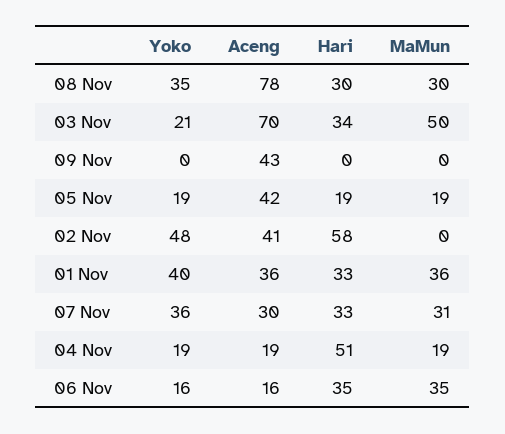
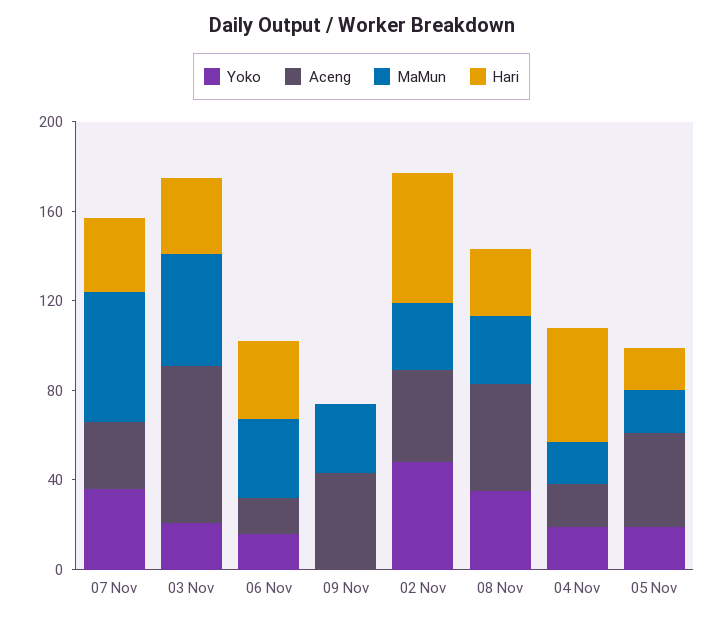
  {
    "Yoko": {
      "08 Nov": 35,
      "03 Nov": 21,
      "09 Nov": 0,
      "05 Nov": 19,
      "02 Nov": 48,
-     "01 Nov": 40,
      "07 Nov": 36,
      "04 Nov": 19,
      "06 Nov": 16
    },
    "Aceng": {
-     "08 Nov": 78,
+     "08 Nov": 50,
      "03 Nov": 70,
      "09 Nov": 43,
      "05 Nov": 42,
      "02 Nov": 41,
-     "01 Nov": 36,
      "07 Nov": 30,
      "04 Nov": 19,
      "06 Nov": 16
    },
    "Hari": {
      "08 Nov": 30,
      "03 Nov": 34,
      "09 Nov": 0,
      "05 Nov": 19,
      "02 Nov": 58,
-     "01 Nov": 33,
      "07 Nov": 33,
      "04 Nov": 51,
      "06 Nov": 35
    },
    "MaMun": {
      "08 Nov": 30,
      "03 Nov": 50,
-     "09 Nov": 0,
+     "09 Nov": 30,
      "05 Nov": 19,
-     "02 Nov": 0,
+     "02 Nov": 30,
-     "01 Nov": 36,
-     "07 Nov": 31,
+     "07 Nov": 60,
      "04 Nov": 19,
      "06 Nov": 35
    }
  }

